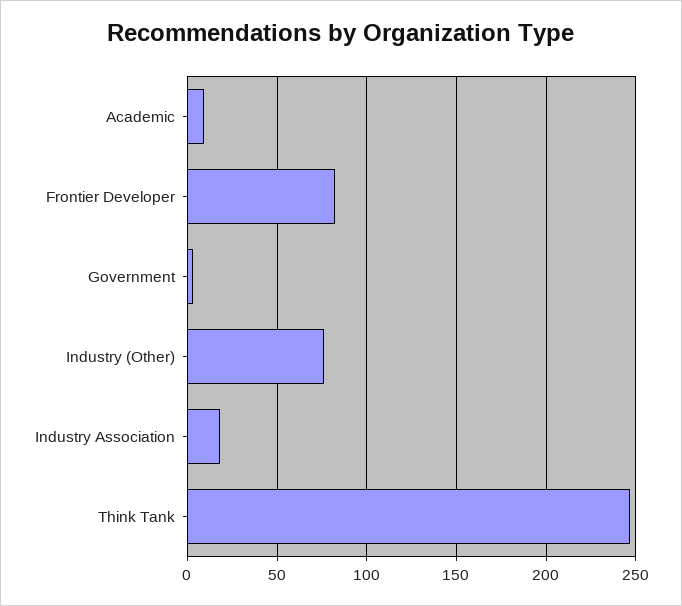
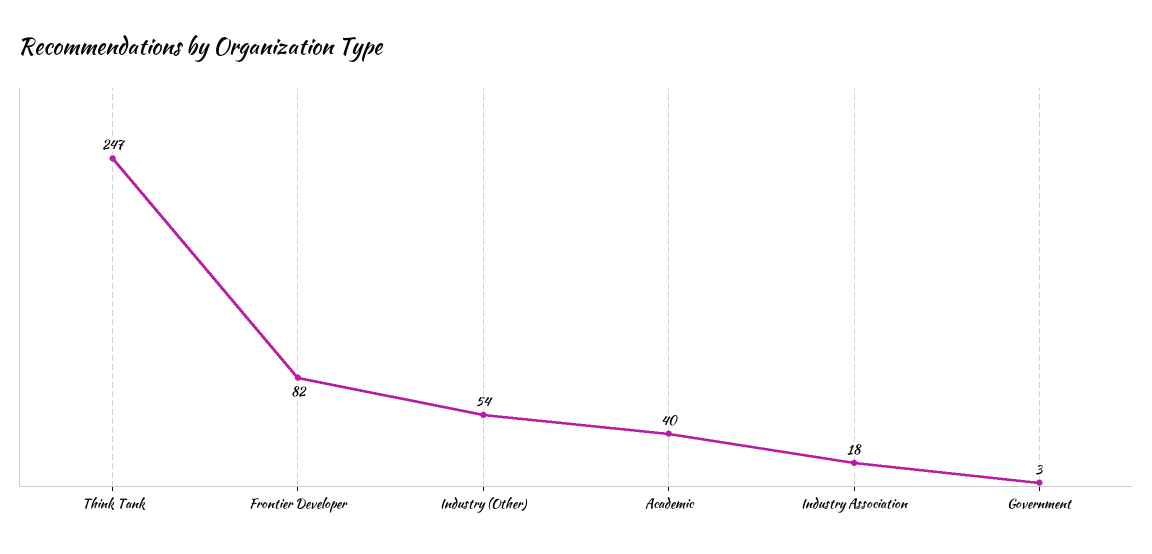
  {
-   "Academic": 10,
+   "Academic": 40,
    "Frontier Developer": 82,
    "Government": 3,
-   "Industry (Other)": 75,
+   "Industry (Other)": 54,
    "Industry Association": 18,
    "Think Tank": 247
  }

